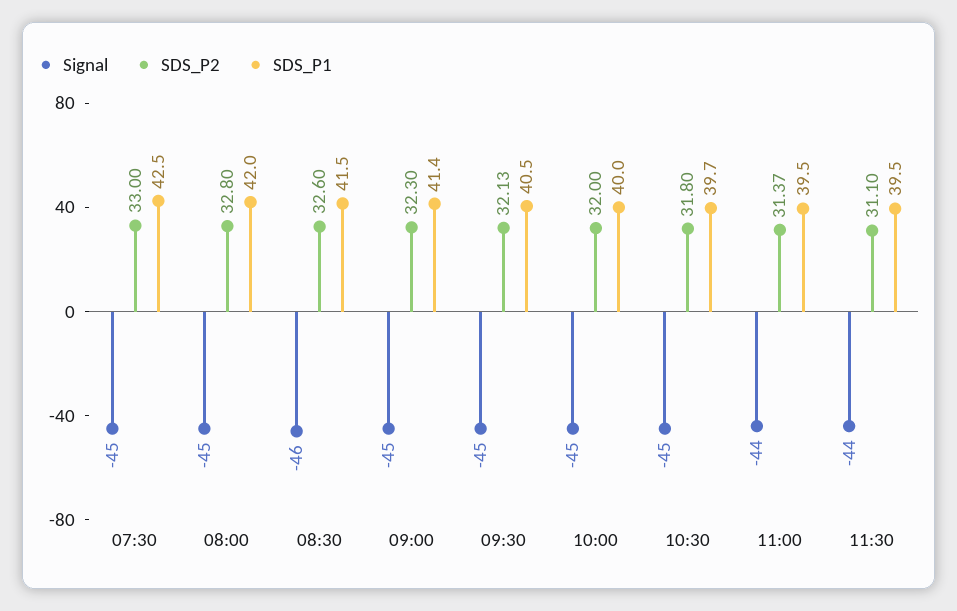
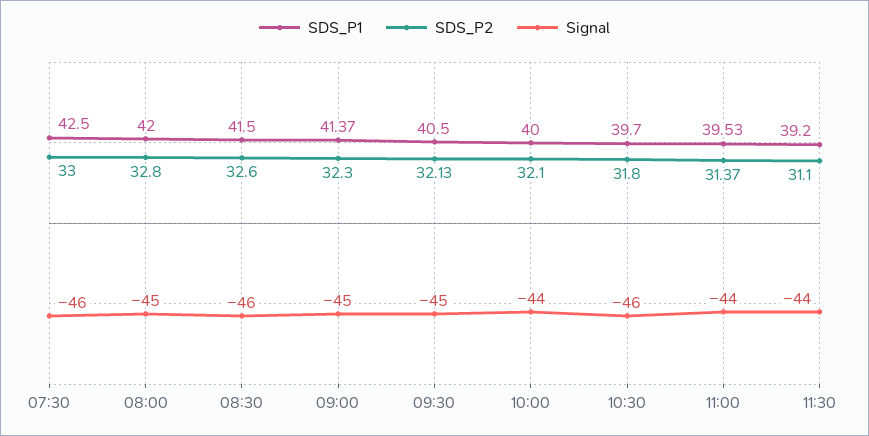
  {
    "Signal": {
-     "07:30": -45,
+     "07:30": -46,
      "08:00": -45,
      "08:30": -46,
      "09:00": -45,
      "09:30": -45,
-     "10:00": -45,
+     "10:00": -44,
-     "10:30": -45,
+     "10:30": -46,
      "11:00": -44,
      "11:30": -44
    },
    "SDS_P2": {
      "07:30": 33,
      "08:00": 32.8,
      "08:30": 32.6,
      "09:00": 32.3,
      "09:30": 32.13,
-     "10:00": 32,
+     "10:00": 32.1,
      "10:30": 31.8,
      "11:00": 31.37,
      "11:30": 31.1
    },
    "SDS_P1": {
      "07:30": 42.5,
      "08:00": 42,
      "08:30": 41.5,
      "09:00": 41.37,
      "09:30": 40.5,
      "10:00": 40,
      "10:30": 39.7,
      "11:00": 39.53,
-     "11:30": 39.5
+     "11:30": 39.2
    }
  }

